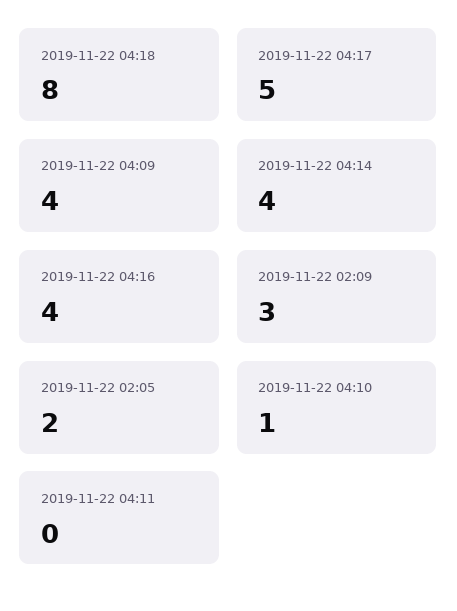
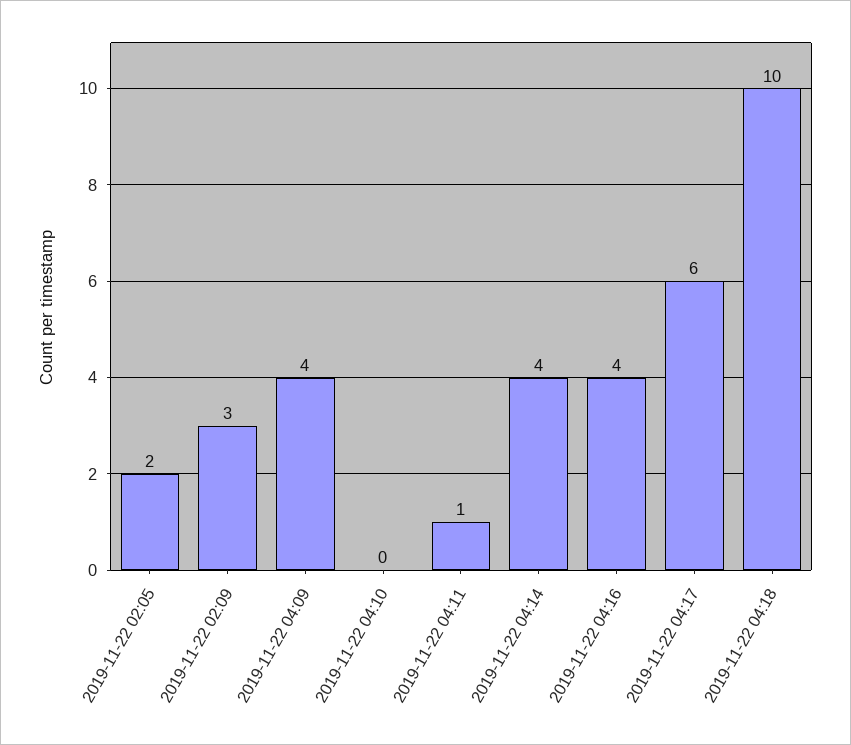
  {
-   "2019-11-22 04:18": 8,
+   "2019-11-22 04:18": 10,
-   "2019-11-22 04:17": 5,
+   "2019-11-22 04:17": 6,
    "2019-11-22 04:09": 4,
    "2019-11-22 04:14": 4,
    "2019-11-22 04:16": 4,
    "2019-11-22 02:09": 3,
    "2019-11-22 02:05": 2,
-   "2019-11-22 04:10": 1,
+   "2019-11-22 04:10": 0,
-   "2019-11-22 04:11": 0
+   "2019-11-22 04:11": 1
  }

